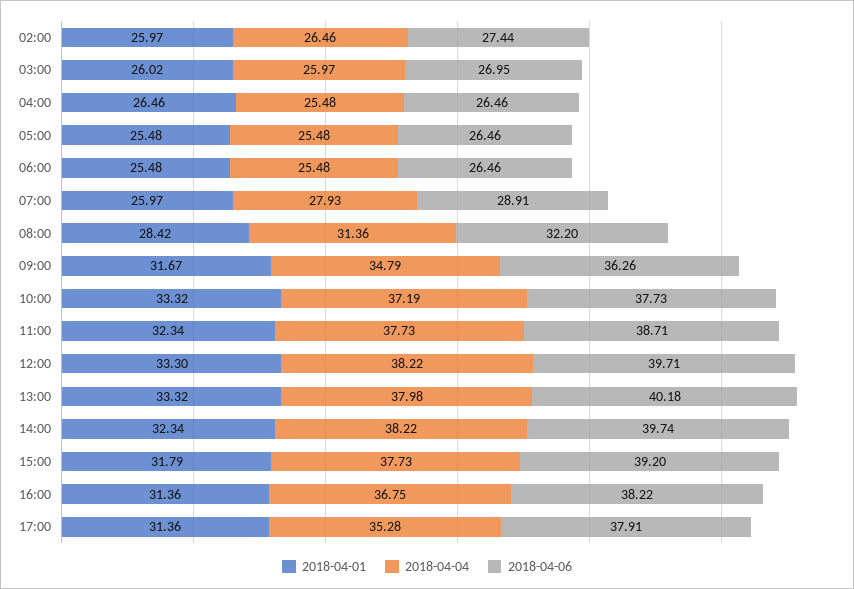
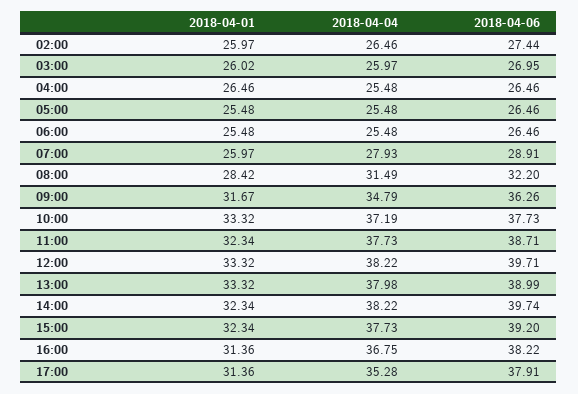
  {
    "2018-04-01": {
      "02:00": 25.97,
      "03:00": 26.02,
      "04:00": 26.46,
      "05:00": 25.48,
      "06:00": 25.48,
      "07:00": 25.97,
      "08:00": 28.42,
      "09:00": 31.67,
      "10:00": 33.32,
      "11:00": 32.34,
-     "12:00": 33.3,
+     "12:00": 33.32,
      "13:00": 33.32,
      "14:00": 32.34,
-     "15:00": 31.79,
+     "15:00": 32.34,
      "16:00": 31.36,
      "17:00": 31.36
    },
    "2018-04-04": {
      "02:00": 26.46,
      "03:00": 25.97,
      "04:00": 25.48,
      "05:00": 25.48,
      "06:00": 25.48,
      "07:00": 27.93,
-     "08:00": 31.36,
+     "08:00": 31.49,
      "09:00": 34.79,
      "10:00": 37.19,
      "11:00": 37.73,
      "12:00": 38.22,
      "13:00": 37.98,
      "14:00": 38.22,
      "15:00": 37.73,
      "16:00": 36.75,
      "17:00": 35.28
    },
    "2018-04-06": {
      "02:00": 27.44,
      "03:00": 26.95,
      "04:00": 26.46,
      "05:00": 26.46,
      "06:00": 26.46,
      "07:00": 28.91,
      "08:00": 32.2,
      "09:00": 36.26,
      "10:00": 37.73,
      "11:00": 38.71,
      "12:00": 39.71,
-     "13:00": 40.18,
+     "13:00": 38.99,
      "14:00": 39.74,
      "15:00": 39.2,
      "16:00": 38.22,
      "17:00": 37.91
    }
  }

